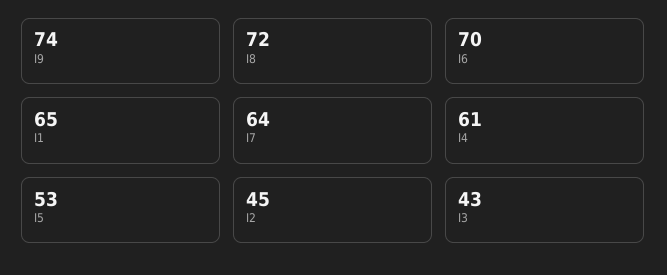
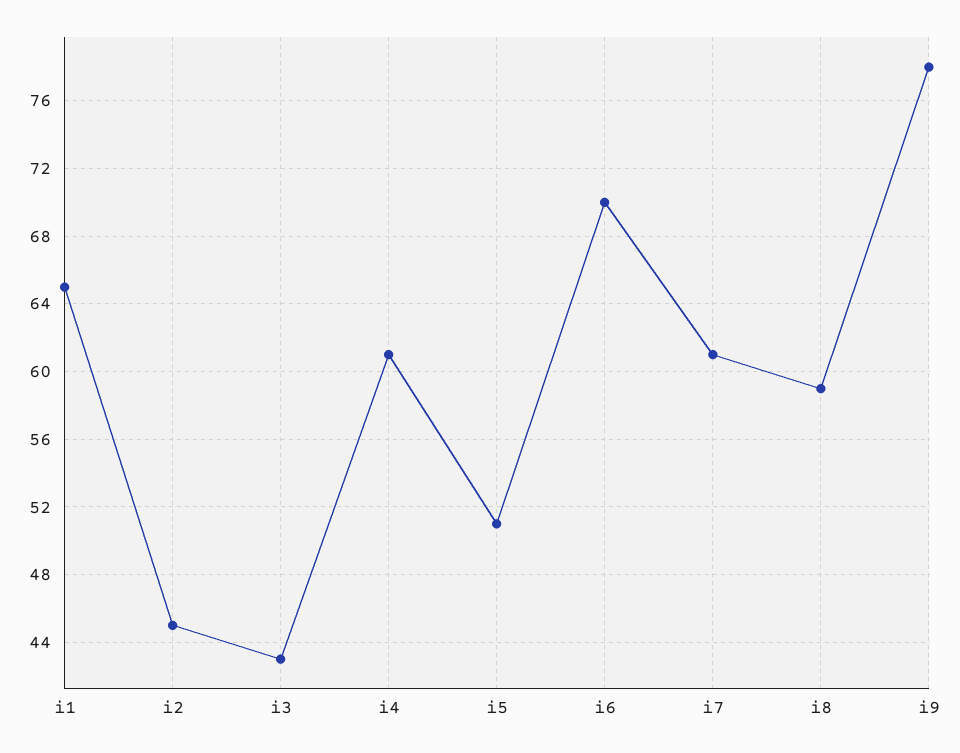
  {
-   "I9": 74,
+   "I9": 78,
-   "I8": 72,
+   "I8": 59,
    "I6": 70,
    "I1": 65,
-   "I7": 64,
+   "I7": 61,
    "I4": 61,
-   "I5": 53,
+   "I5": 51,
    "I2": 45,
    "I3": 43
  }

